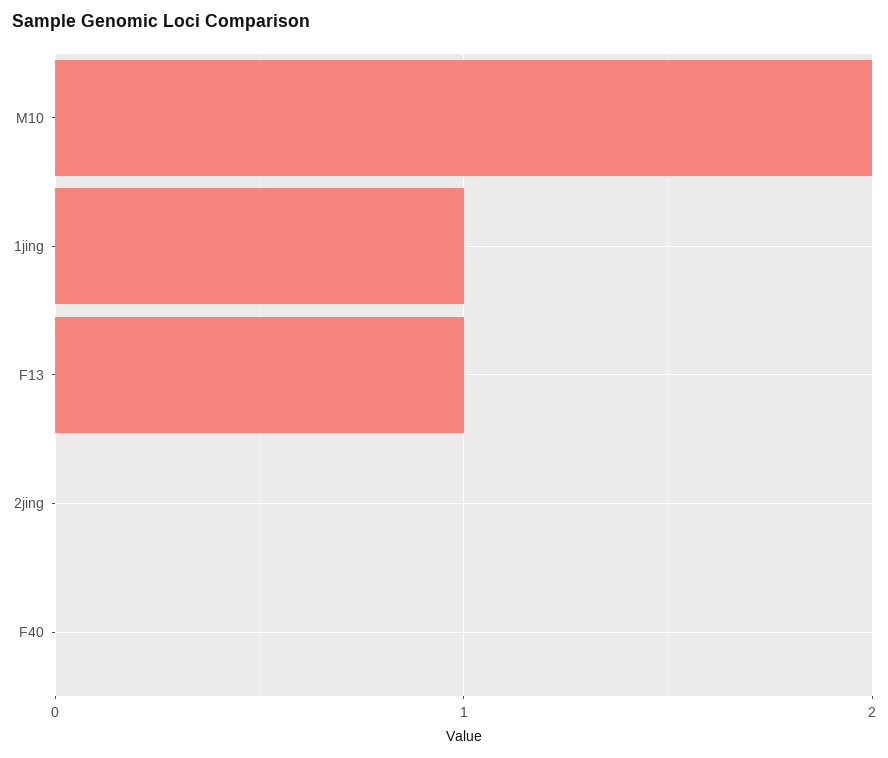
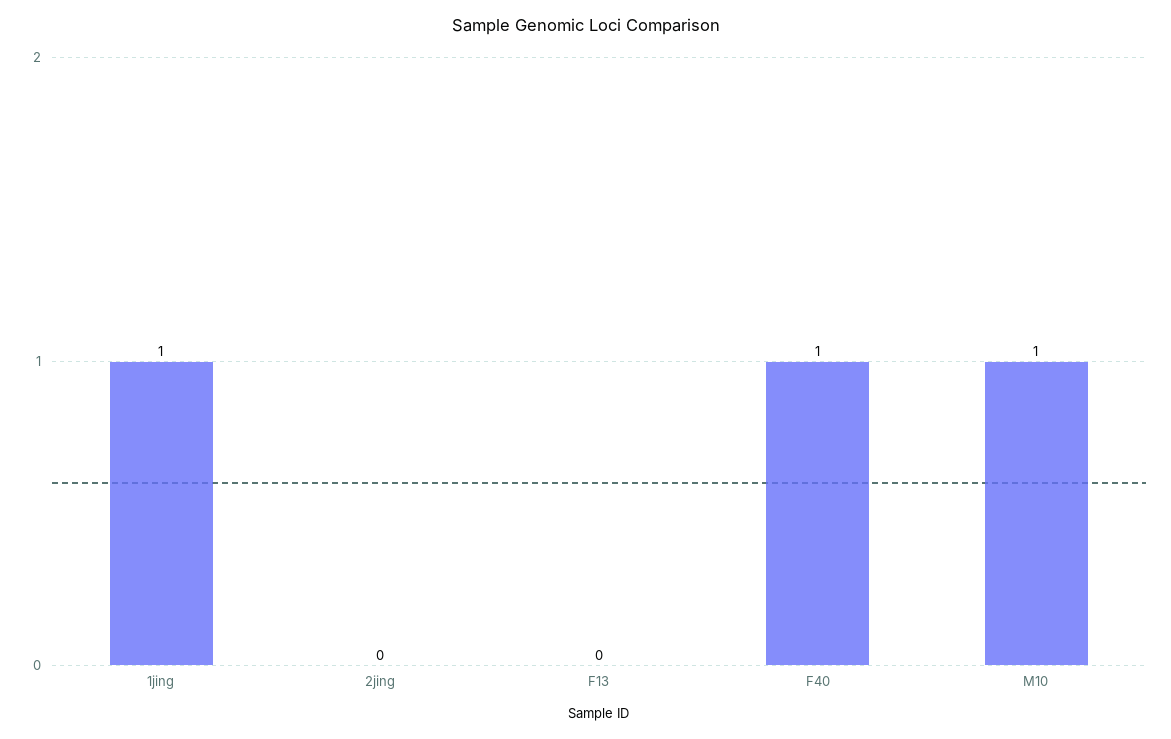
  {
-   "M10": 2,
+   "M10": 1,
    "1jing": 1,
-   "F13": 1,
+   "F13": 0,
    "2jing": 0,
-   "F40": 0
+   "F40": 1
  }

